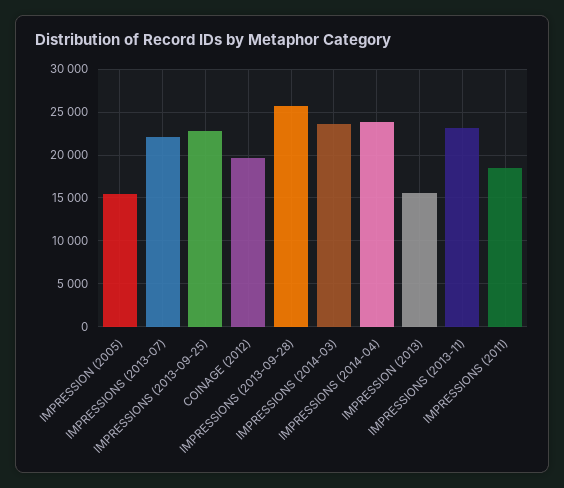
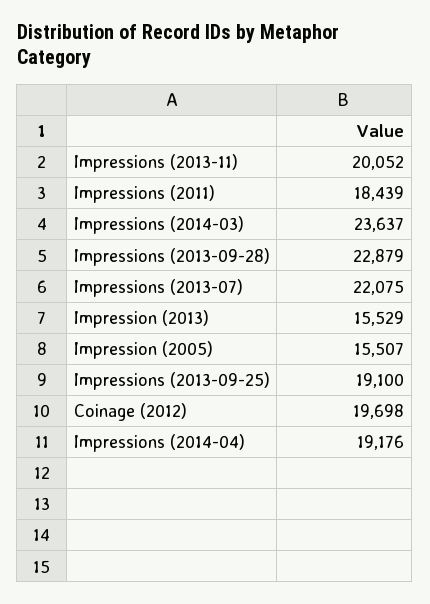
  {
    "IMPRESSION (2005)": 15507,
    "IMPRESSIONS (2013-07)": 22075,
-   "IMPRESSIONS (2013-09-25)": 23000,
+   "IMPRESSIONS (2013-09-25)": 19100,
    "COINAGE (2012)": 19698,
-   "IMPRESSIONS (2013-09-28)": 26000,
+   "IMPRESSIONS (2013-09-28)": 22879,
    "IMPRESSIONS (2014-03)": 23637,
-   "IMPRESSIONS (2014-04)": 24000,
+   "IMPRESSIONS (2014-04)": 19176,
    "IMPRESSION (2013)": 15529,
-   "IMPRESSIONS (2013-11)": 23000,
+   "IMPRESSIONS (2013-11)": 20052,
    "IMPRESSIONS (2011)": 18439
  }

